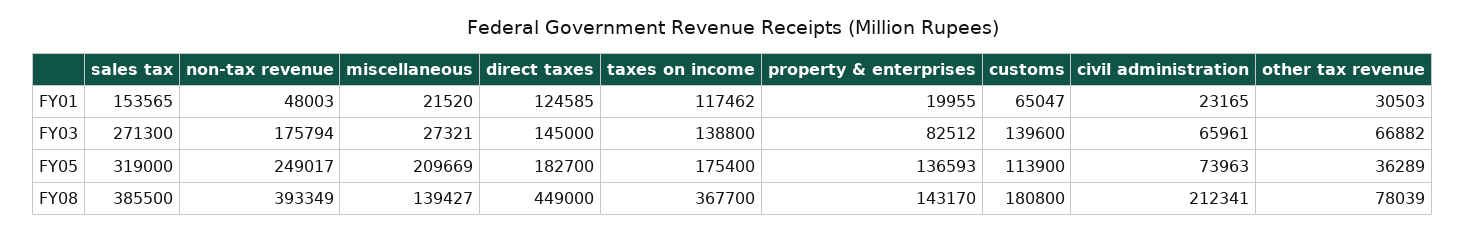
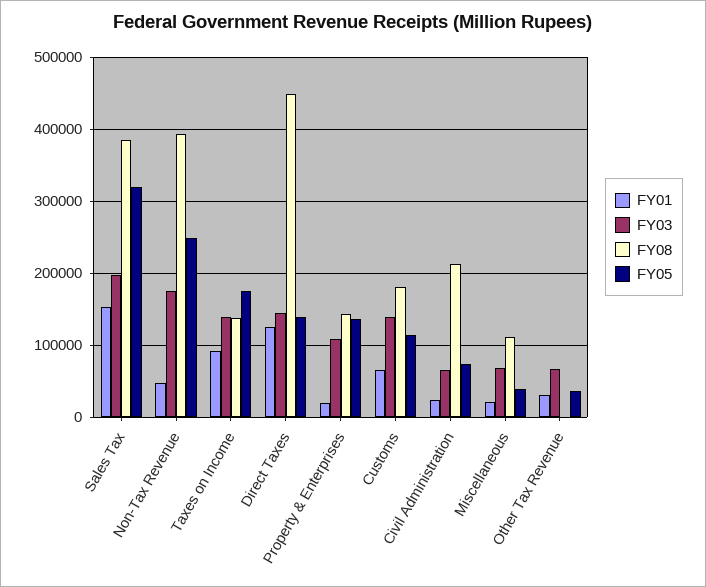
  {
    "FY01": {
      "sales tax": 153565,
      "non-tax revenue": 48003,
      "miscellaneous": 21520,
      "direct taxes": 124585,
-     "taxes on income": 117462,
+     "taxes on income": 90000,
      "property & enterprises": 19955,
      "customs": 65047,
      "civil administration": 23165,
      "other tax revenue": 30503
    },
    "FY03": {
-     "sales tax": 271300,
+     "sales tax": 200000,
      "non-tax revenue": 175794,
-     "miscellaneous": 27321,
+     "miscellaneous": 70000,
      "direct taxes": 145000,
      "taxes on income": 138800,
-     "property & enterprises": 82512,
+     "property & enterprises": 110000,
      "customs": 139600,
      "civil administration": 65961,
      "other tax revenue": 66882
    },
    "FY05": {
      "sales tax": 319000,
      "non-tax revenue": 249017,
-     "miscellaneous": 209669,
+     "miscellaneous": 40000,
-     "direct taxes": 182700,
+     "direct taxes": 140000,
      "taxes on income": 175400,
      "property & enterprises": 136593,
      "customs": 113900,
      "civil administration": 73963,
      "other tax revenue": 36289
    },
    "FY08": {
      "sales tax": 385500,
      "non-tax revenue": 393349,
-     "miscellaneous": 139427,
+     "miscellaneous": 110000,
      "direct taxes": 449000,
-     "taxes on income": 367700,
+     "taxes on income": 140000,
      "property & enterprises": 143170,
      "customs": 180800,
      "civil administration": 212341,
-     "other tax revenue": 78039
+     "other tax revenue": 0
    }
  }

